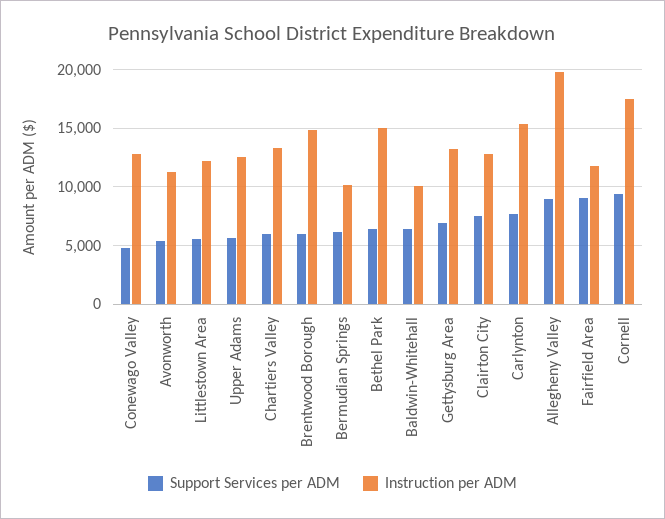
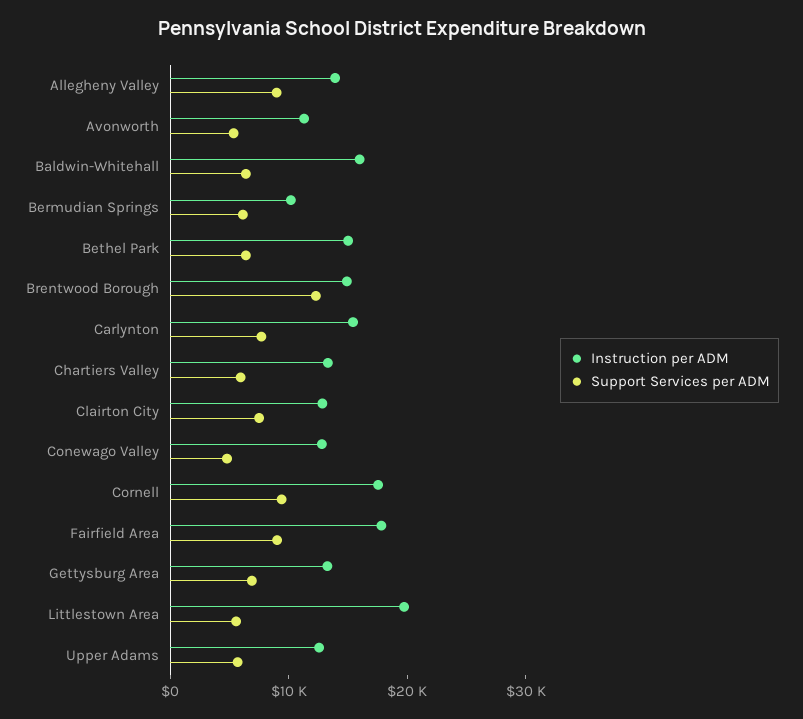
  {
    "Support Services per ADM": {
      "Conewago Valley": 5000,
      "Avonworth": 5000,
      "Littlestown Area": 6000,
      "Upper Adams": 6000,
      "Chartiers Valley": 6000,
-     "Brentwood Borough": 6000,
+     "Brentwood Borough": 12000,
      "Bermudian Springs": 6000,
      "Bethel Park": 6000,
      "Baldwin-Whitehall": 6000,
      "Gettysburg Area": 7000,
      "Clairton City": 8000,
      "Carlynton": 8000,
      "Allegheny Valley": 9000,
      "Fairfield Area": 9000,
      "Cornell": 9000
    },
    "Instruction per ADM": {
      "Conewago Valley": 13000,
      "Avonworth": 11000,
-     "Littlestown Area": 12000,
+     "Littlestown Area": 20000,
      "Upper Adams": 13000,
      "Chartiers Valley": 13000,
      "Brentwood Borough": 15000,
      "Bermudian Springs": 10000,
      "Bethel Park": 15000,
-     "Baldwin-Whitehall": 10000,
+     "Baldwin-Whitehall": 16000,
      "Gettysburg Area": 13000,
      "Clairton City": 13000,
      "Carlynton": 15000,
-     "Allegheny Valley": 20000,
+     "Allegheny Valley": 14000,
-     "Fairfield Area": 12000,
+     "Fairfield Area": 18000,
      "Cornell": 18000
    }
  }

